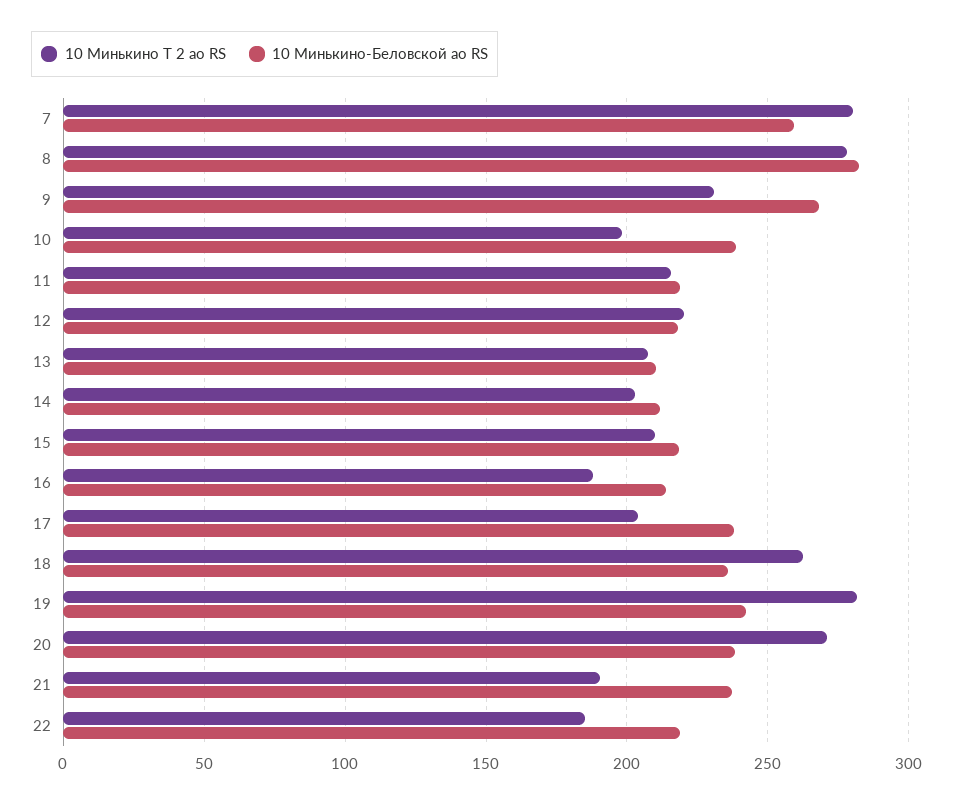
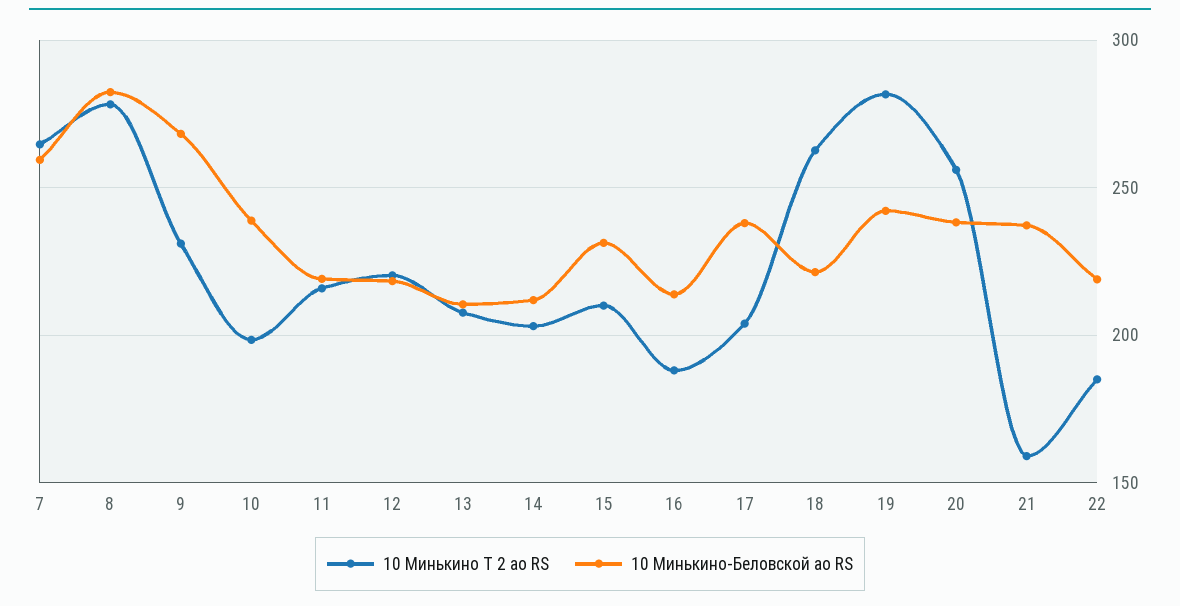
  {
    "10 Минькино Т 2 ао RS": {
-     "7": 280,
+     "7": 265,
      "8": 280,
      "9": 230,
      "10": 200,
      "11": 215,
      "12": 220,
      "13": 210,
      "14": 205,
      "15": 210,
      "16": 190,
      "17": 205,
      "18": 265,
      "19": 280,
-     "20": 270,
+     "20": 255,
-     "21": 190,
+     "21": 160,
      "22": 185
    },
    "10 Минькино-Беловской ао RS": {
      "7": 260,
      "8": 280,
      "9": 270,
      "10": 240,
      "11": 220,
      "12": 220,
      "13": 210,
      "14": 210,
-     "15": 220,
+     "15": 230,
      "16": 215,
      "17": 240,
-     "18": 235,
+     "18": 220,
      "19": 240,
      "20": 240,
      "21": 235,
      "22": 220
    }
  }

